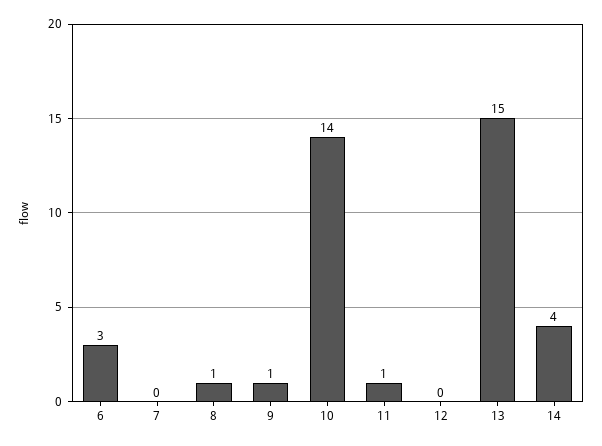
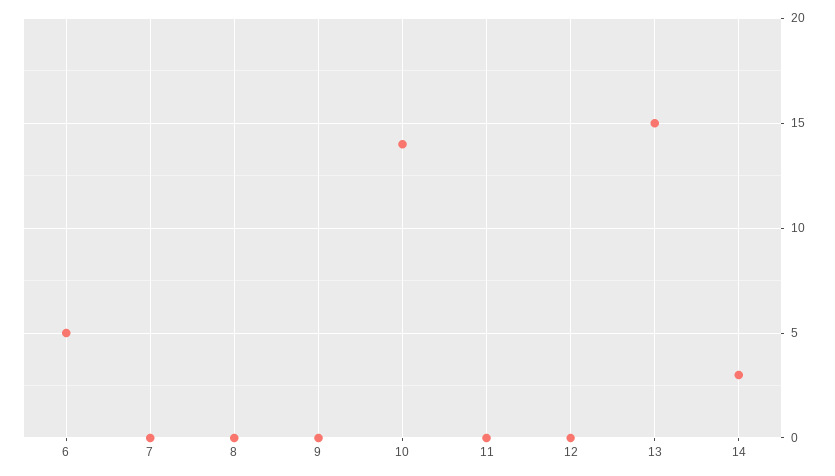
  {
-   "6": 3,
+   "6": 5,
    "7": 0,
-   "8": 1,
+   "8": 0,
-   "9": 1,
+   "9": 0,
    "10": 14,
-   "11": 1,
+   "11": 0,
    "12": 0,
    "13": 15,
-   "14": 4
+   "14": 3
  }

